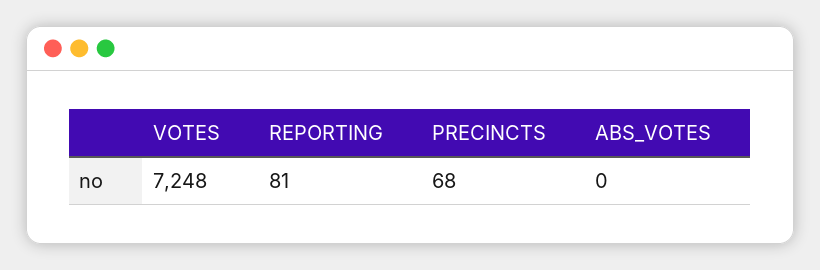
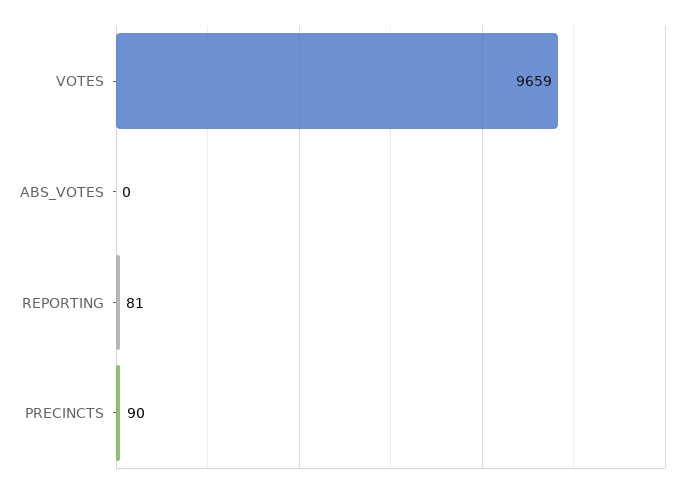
  {
-   "VOTES": 7248,
+   "VOTES": 9659,
    "REPORTING": 81,
-   "PRECINCTS": 68,
+   "PRECINCTS": 90,
    "ABS_VOTES": 0
  }

